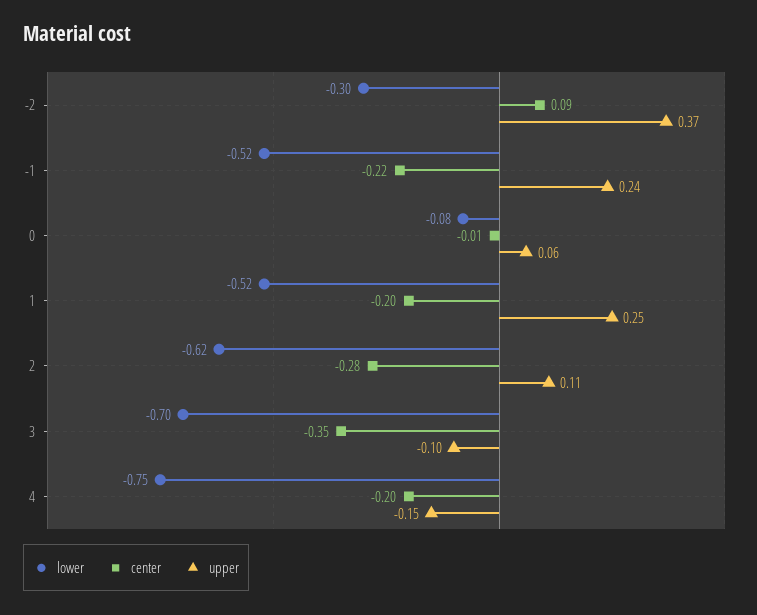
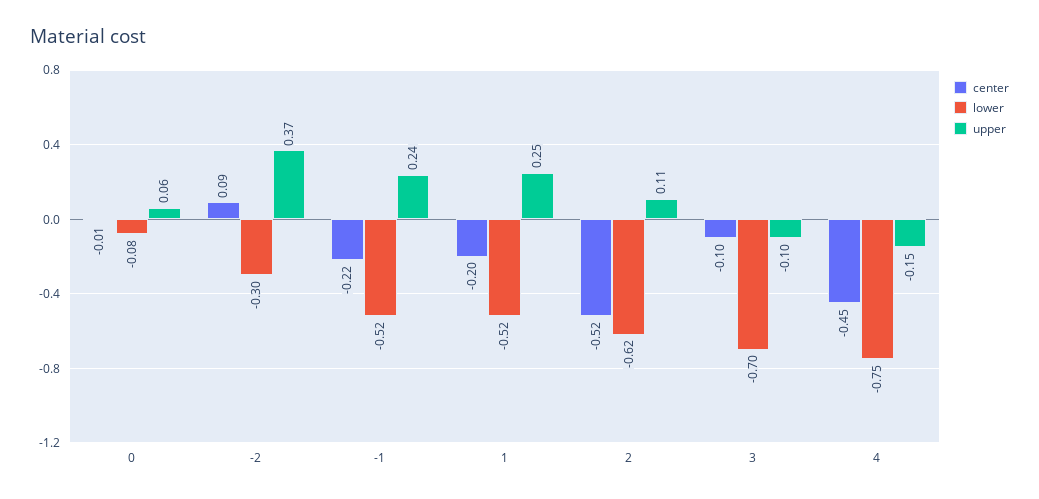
  {
    "lower": {
      "-2": -0.3,
      "-1": -0.52,
      "0": -0.08,
      "1": -0.52,
      "2": -0.62,
      "3": -0.7,
      "4": -0.75
    },
    "center": {
      "-2": 0.09,
      "-1": -0.22,
      "0": -0.01,
      "1": -0.2,
-     "2": -0.28,
+     "2": -0.52,
-     "3": -0.35,
+     "3": -0.1,
-     "4": -0.2
+     "4": -0.45
    },
    "upper": {
      "-2": 0.37,
      "-1": 0.24,
      "0": 0.06,
      "1": 0.25,
      "2": 0.11,
      "3": -0.1,
      "4": -0.15
    }
  }

